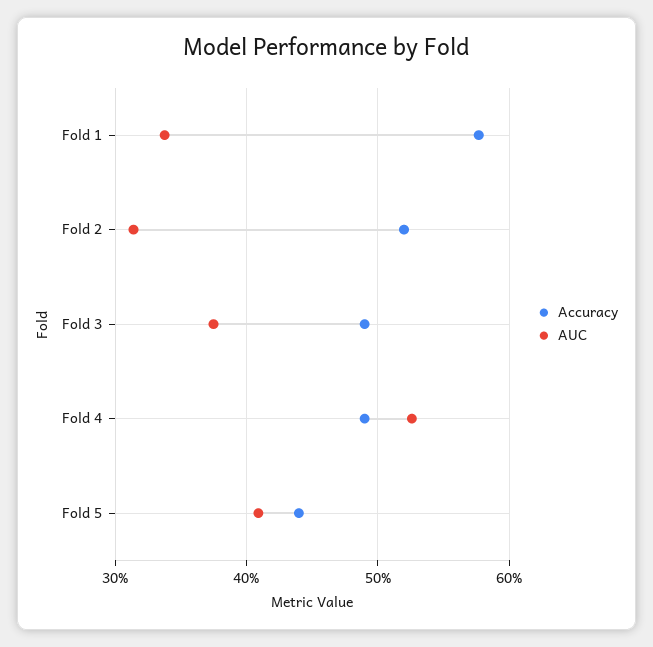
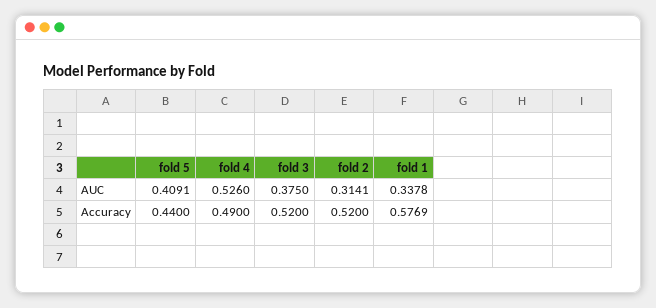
  {
    "Accuracy": {
      "Fold 1": 0.5769,
      "Fold 2": 0.52,
-     "Fold 3": 0.49,
+     "Fold 3": 0.52,
      "Fold 4": 0.49,
      "Fold 5": 0.44
    },
    "AUC": {
      "Fold 1": 0.3378,
      "Fold 2": 0.3141,
      "Fold 3": 0.375,
      "Fold 4": 0.526,
      "Fold 5": 0.4091
    }
  }

